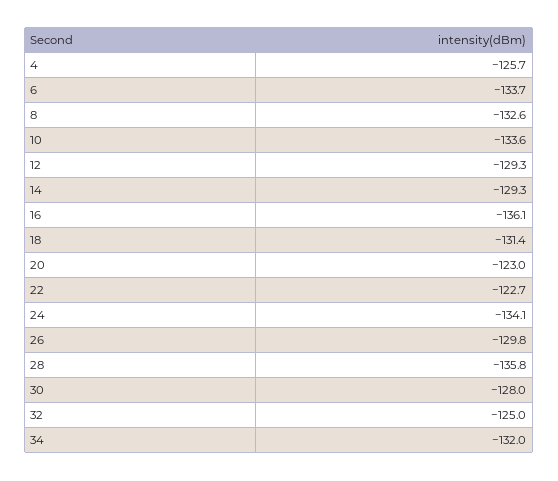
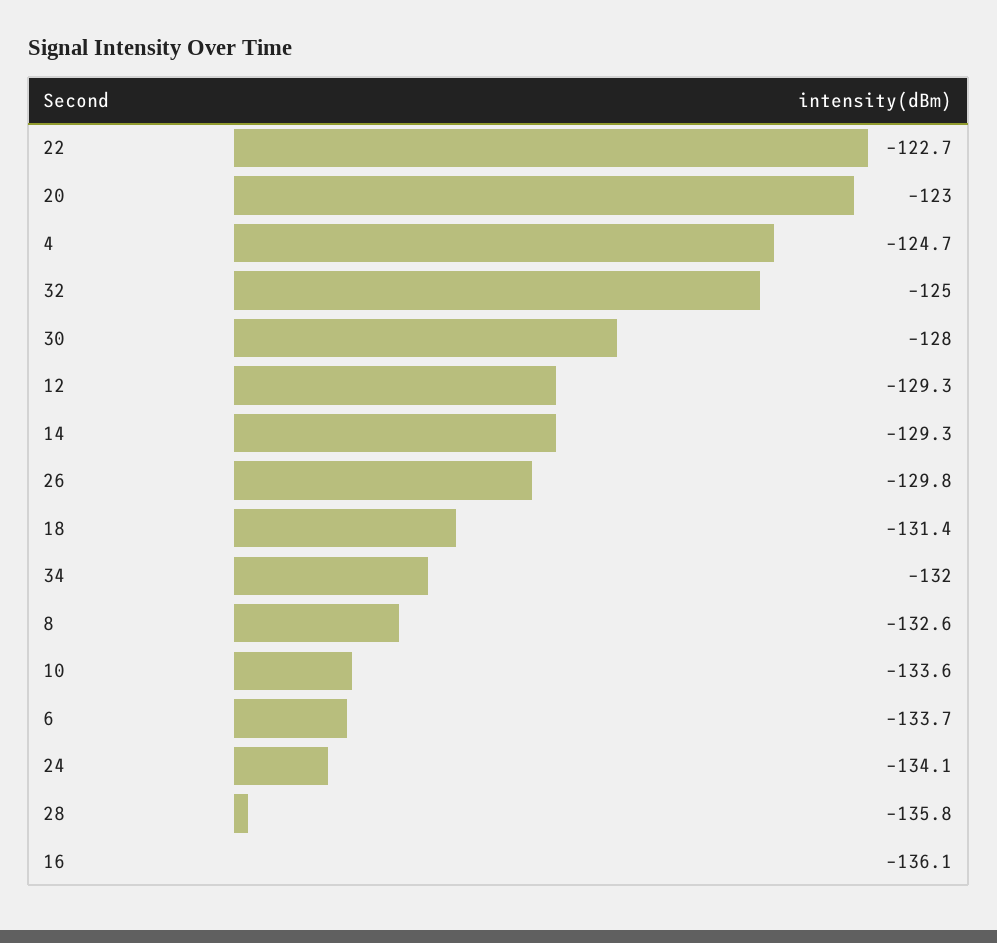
  {
-   "4": -125.7,
+   "4": -124.7,
    "6": -133.7,
    "8": -132.6,
    "10": -133.6,
    "12": -129.3,
    "14": -129.3,
    "16": -136.1,
    "18": -131.4,
    "20": -123,
    "22": -122.7,
    "24": -134.1,
    "26": -129.8,
    "28": -135.8,
    "30": -128,
    "32": -125,
    "34": -132
  }

